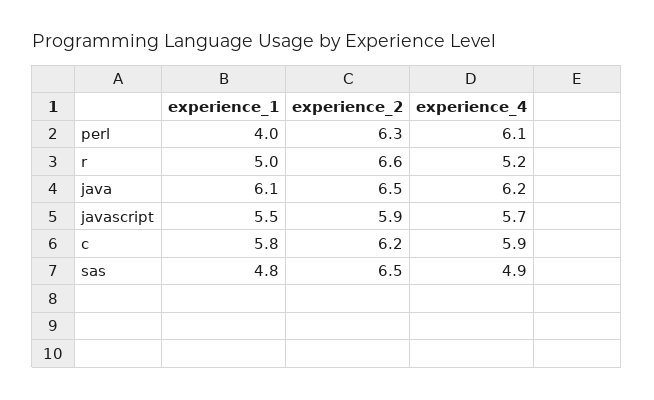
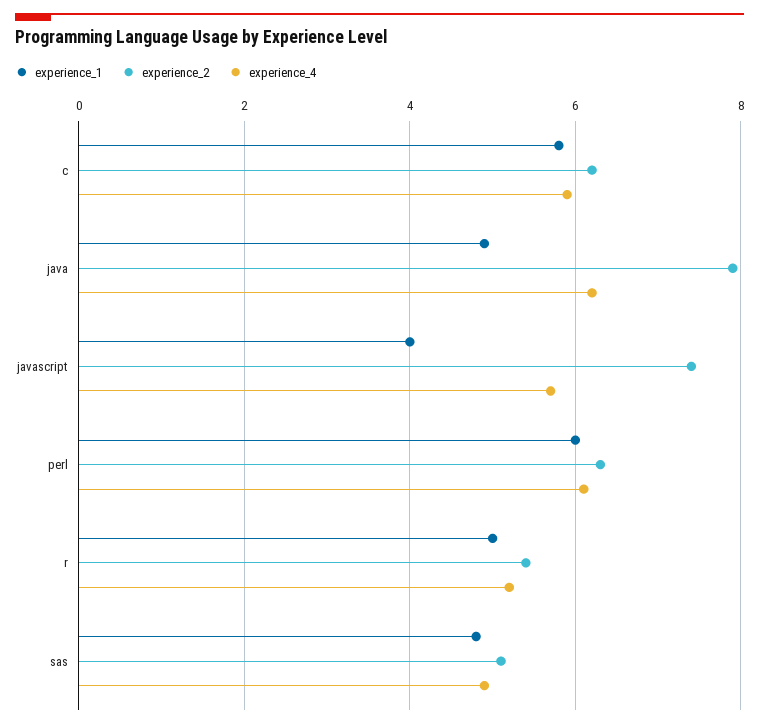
  {
    "experience_1": {
-     "perl": 4,
+     "perl": 6,
      "r": 5,
-     "java": 6.1,
+     "java": 5,
-     "javascript": 5.5,
+     "javascript": 4,
      "c": 5.8,
      "sas": 4.8
    },
    "experience_2": {
      "perl": 6.3,
-     "r": 6.6,
+     "r": 5.5,
-     "java": 6.5,
+     "java": 8,
-     "javascript": 5.9,
+     "javascript": 7.5,
      "c": 6.2,
-     "sas": 6.5
+     "sas": 5
    },
    "experience_4": {
      "perl": 6.1,
      "r": 5.2,
      "java": 6.2,
      "javascript": 5.7,
      "c": 5.9,
      "sas": 4.9
    }
  }

